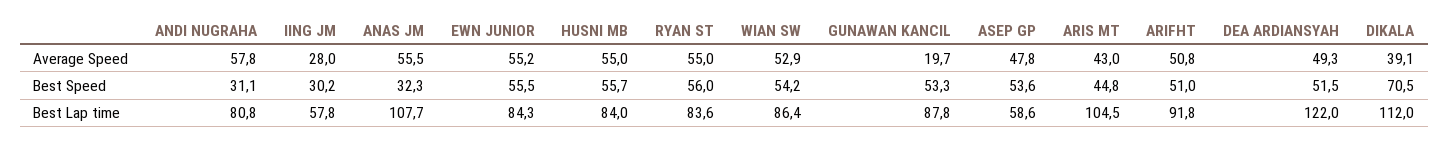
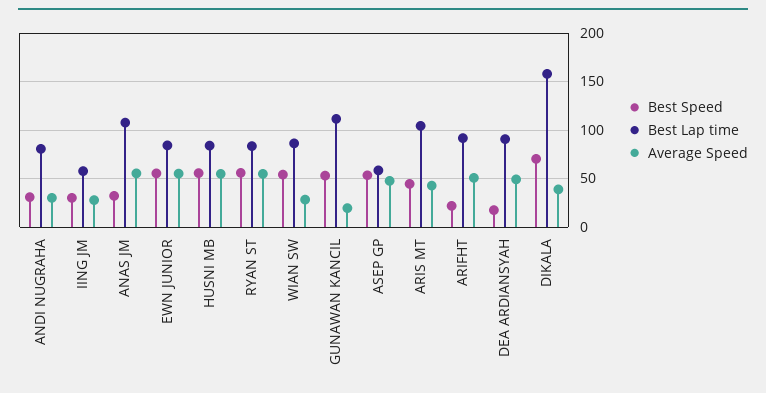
  {
    "Average Speed": {
-     "ANDI NUGRAHA": 57.8,
+     "ANDI NUGRAHA": 30,
      "IING JM": 28,
      "ANAS JM": 55.5,
      "EWN JUNIOR": 55.2,
      "HUSNI MB": 55,
      "RYAN ST": 55,
-     "WIAN SW": 52.9,
+     "WIAN SW": 30,
      "GUNAWAN KANCIL": 19.7,
      "ASEP GP": 47.8,
      "ARIS MT": 43,
      "ARIFHT": 50.8,
      "DEA ARDIANSYAH": 49.3,
      "DIKALA": 39.1
    },
    "Best Speed": {
      "ANDI NUGRAHA": 31.1,
      "IING JM": 30.2,
      "ANAS JM": 32.3,
      "EWN JUNIOR": 55.5,
      "HUSNI MB": 55.7,
      "RYAN ST": 56,
      "WIAN SW": 54.2,
      "GUNAWAN KANCIL": 53.3,
      "ASEP GP": 53.6,
      "ARIS MT": 44.8,
-     "ARIFHT": 51,
+     "ARIFHT": 20,
-     "DEA ARDIANSYAH": 51.5,
+     "DEA ARDIANSYAH": 20,
      "DIKALA": 70.5
    },
    "Best Lap time": {
      "ANDI NUGRAHA": 80.8,
      "IING JM": 57.8,
      "ANAS JM": 107.7,
      "EWN JUNIOR": 84.3,
      "HUSNI MB": 84,
      "RYAN ST": 83.6,
      "WIAN SW": 86.4,
-     "GUNAWAN KANCIL": 87.8,
+     "GUNAWAN KANCIL": 110,
      "ASEP GP": 58.6,
      "ARIS MT": 104.5,
      "ARIFHT": 91.8,
-     "DEA ARDIANSYAH": 122,
+     "DEA ARDIANSYAH": 90,
-     "DIKALA": 112
+     "DIKALA": 160
    }
  }

